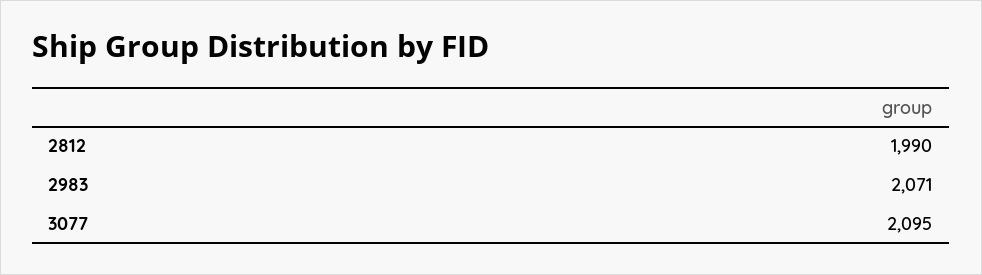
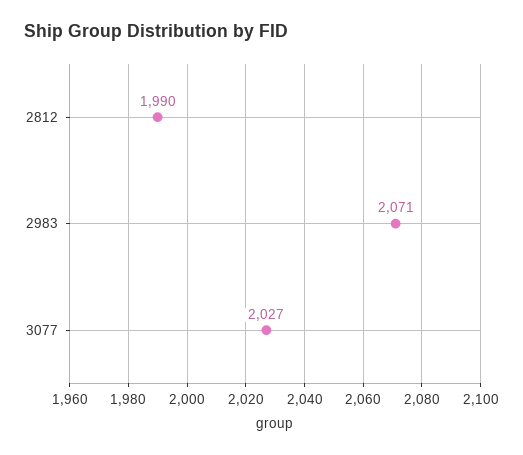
  {
    "2812": 1990,
    "2983": 2071,
-   "3077": 2095
+   "3077": 2027
  }

